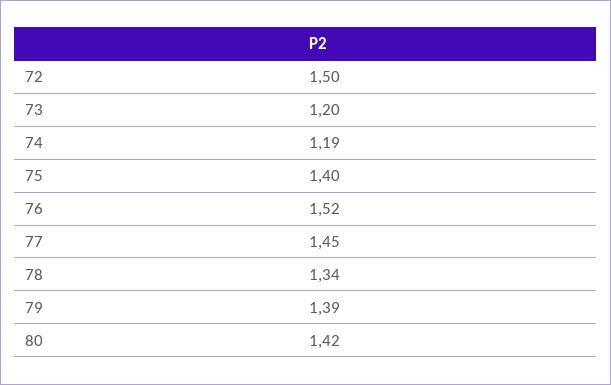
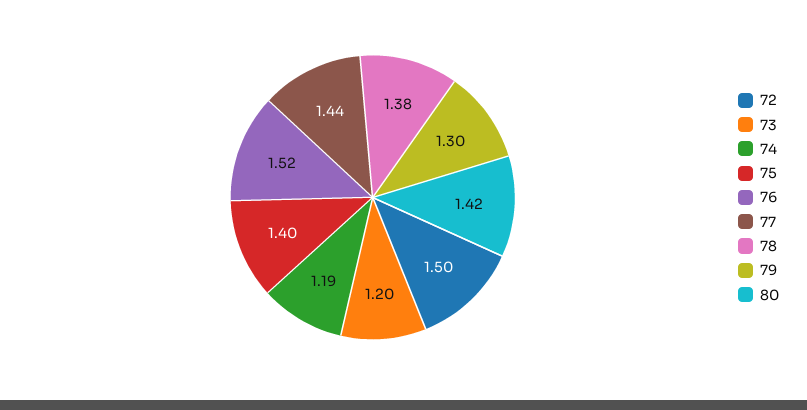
  {
    "72": 1.5,
    "73": 1.2,
    "74": 1.19,
    "75": 1.4,
    "76": 1.52,
-   "77": 1.45,
+   "77": 1.44,
-   "78": 1.34,
+   "78": 1.38,
-   "79": 1.39,
+   "79": 1.3,
    "80": 1.42
  }

